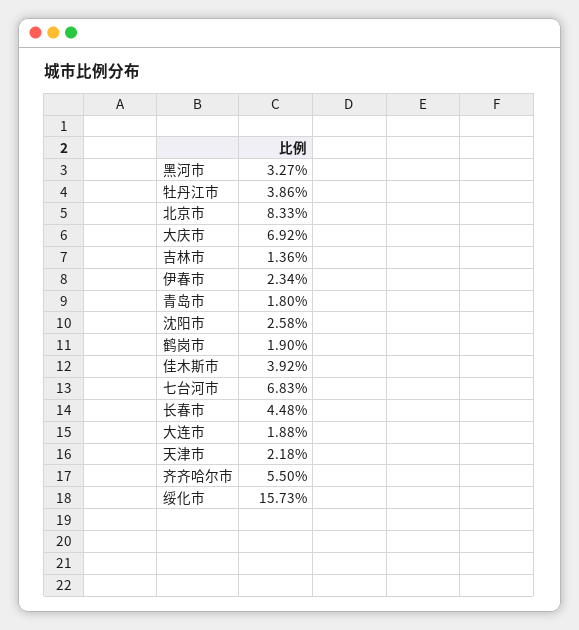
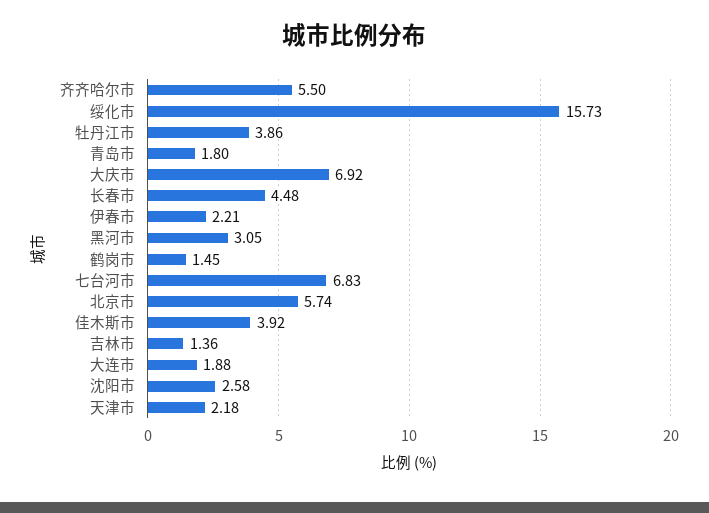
  {
-   "黑河市": 3.27,
+   "黑河市": 3.05,
    "牡丹江市": 3.86,
-   "北京市": 8.33,
+   "北京市": 5.74,
    "大庆市": 6.92,
    "吉林市": 1.36,
-   "伊春市": 2.34,
+   "伊春市": 2.21,
    "青岛市": 1.8,
    "沈阳市": 2.58,
-   "鹤岗市": 1.9,
+   "鹤岗市": 1.45,
    "佳木斯市": 3.92,
    "七台河市": 6.83,
    "长春市": 4.48,
    "大连市": 1.88,
    "天津市": 2.18,
    "齐齐哈尔市": 5.5,
    "绥化市": 15.73
  }

